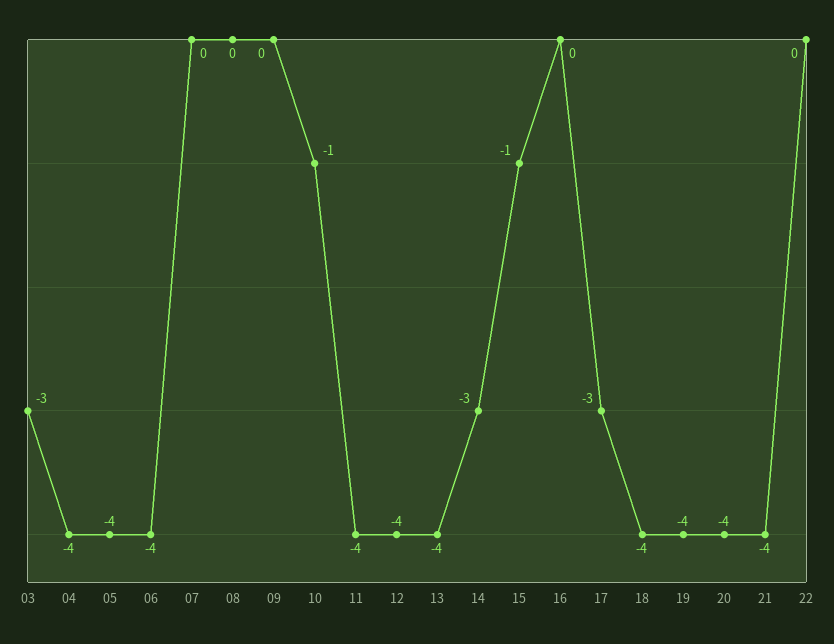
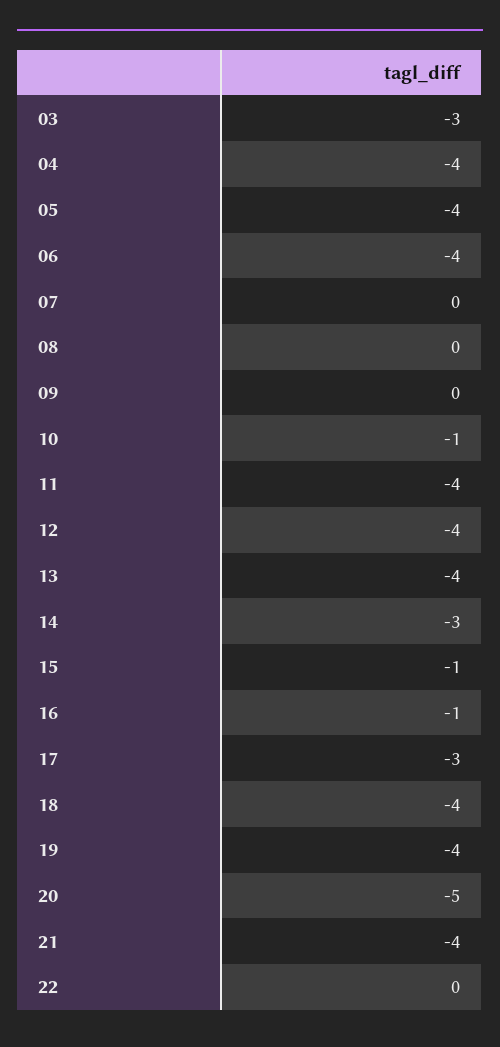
  {
    "03": -3,
    "04": -4,
    "05": -4,
    "06": -4,
    "07": 0,
    "08": 0,
    "09": 0,
    "10": -1,
    "11": -4,
    "12": -4,
    "13": -4,
    "14": -3,
    "15": -1,
-   "16": 0,
+   "16": -1,
    "17": -3,
    "18": -4,
    "19": -4,
-   "20": -4,
+   "20": -5,
    "21": -4,
    "22": 0
  }

